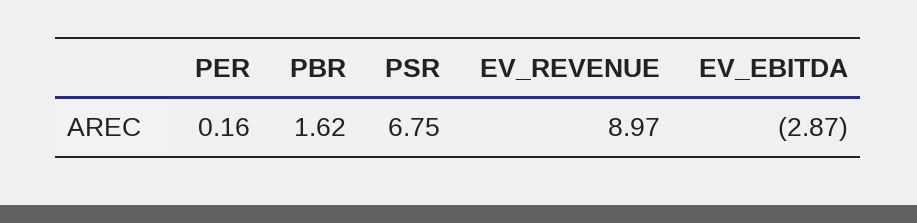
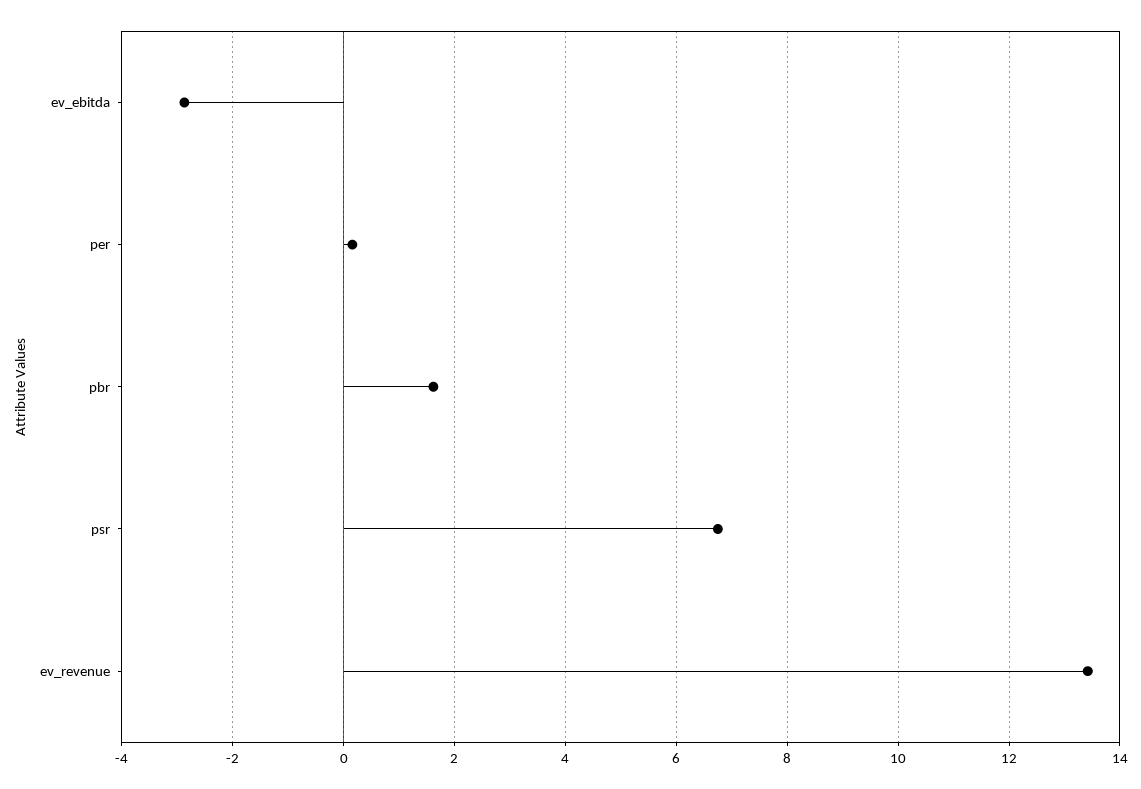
  {
    "PER": 0.16,
    "PBR": 1.62,
    "PSR": 6.75,
-   "EV_REVENUE": 8.97,
+   "EV_REVENUE": 13.4,
    "EV_EBITDA": -2.87
  }

